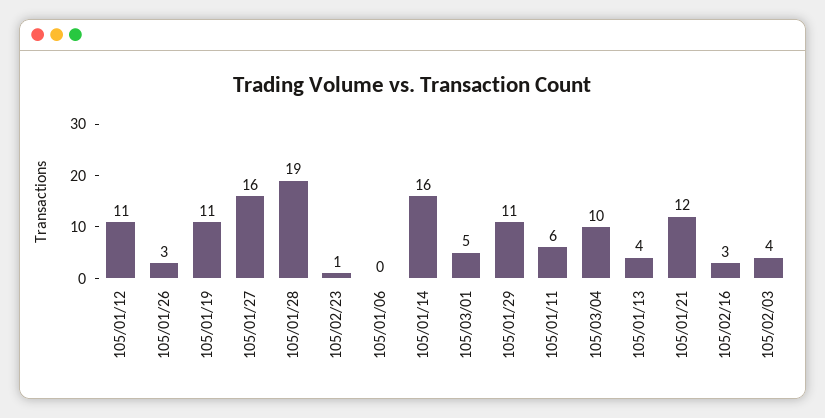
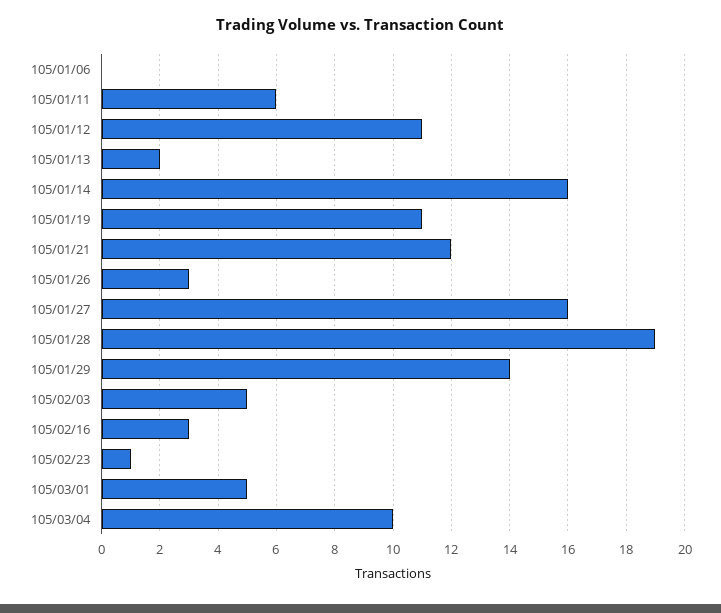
  {
    "105/01/12": 11,
    "105/01/26": 3,
    "105/01/19": 11,
    "105/01/27": 16,
    "105/01/28": 19,
    "105/02/23": 1,
    "105/01/06": 0,
    "105/01/14": 16,
    "105/03/01": 5,
-   "105/01/29": 11,
+   "105/01/29": 14,
    "105/01/11": 6,
    "105/03/04": 10,
-   "105/01/13": 4,
+   "105/01/13": 2,
    "105/01/21": 12,
    "105/02/16": 3,
-   "105/02/03": 4
+   "105/02/03": 5
  }

